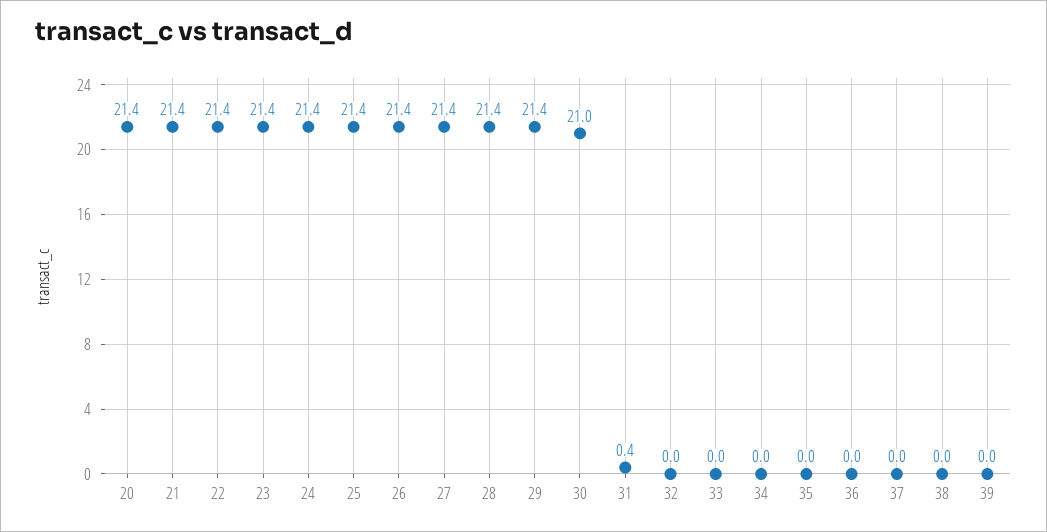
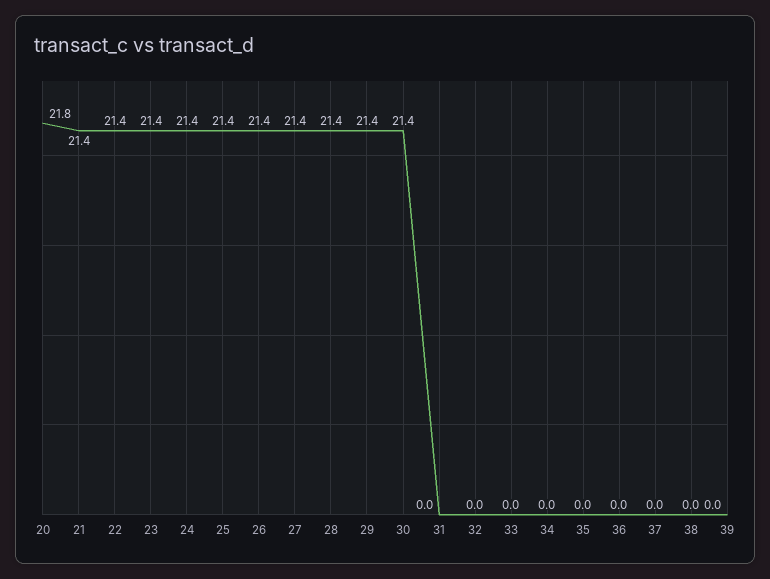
  {
-   "20": 21.4,
+   "20": 21.8,
    "21": 21.4,
    "22": 21.4,
    "23": 21.4,
    "24": 21.4,
    "25": 21.4,
    "26": 21.4,
    "27": 21.4,
    "28": 21.4,
    "29": 21.4,
-   "30": 21,
+   "30": 21.4,
-   "31": 0.4,
+   "31": 0,
    "32": 0,
    "33": 0,
    "34": 0,
    "35": 0,
    "36": 0,
    "37": 0,
    "38": 0,
    "39": 0
  }

